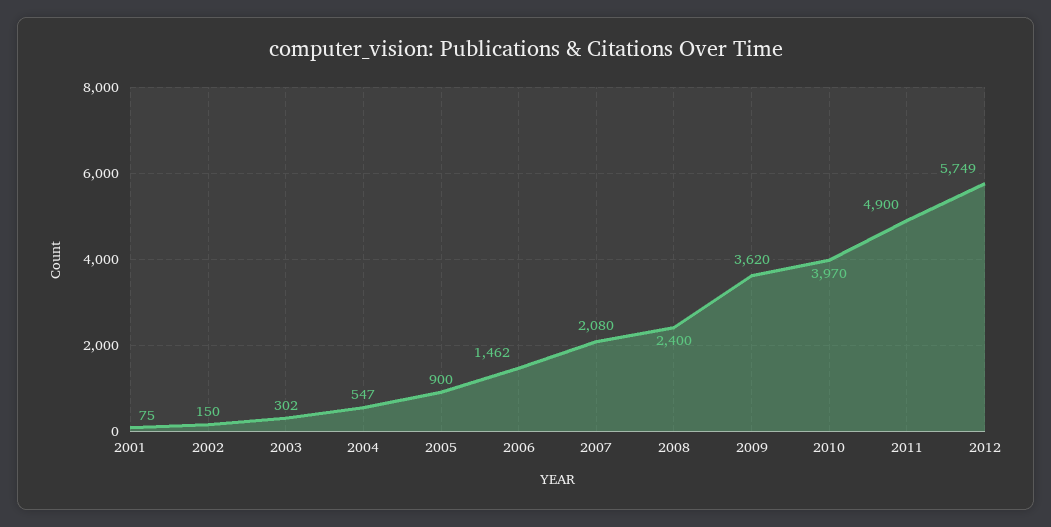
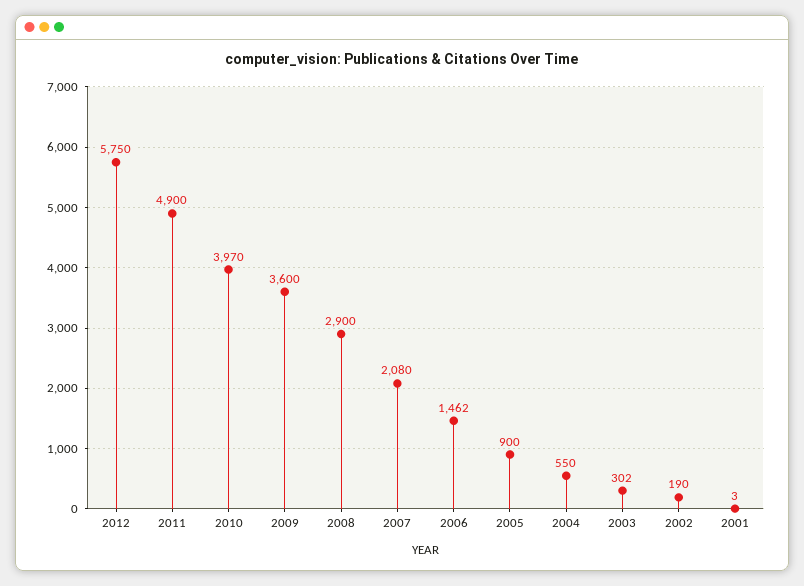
  {
-   "2001": 75,
+   "2001": 3,
-   "2002": 150,
+   "2002": 190,
    "2003": 302,
-   "2004": 547,
+   "2004": 550,
    "2005": 900,
    "2006": 1462,
    "2007": 2080,
-   "2008": 2400,
+   "2008": 2900,
-   "2009": 3620,
+   "2009": 3600,
    "2010": 3970,
    "2011": 4900,
-   "2012": 5749
+   "2012": 5750
  }

